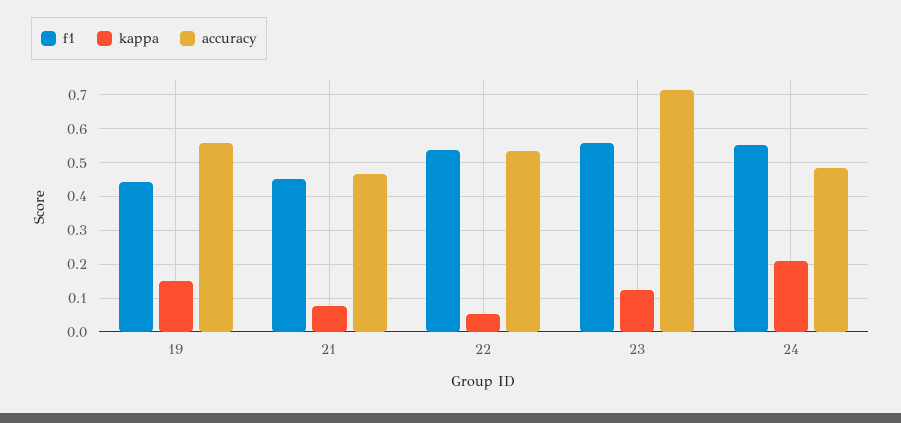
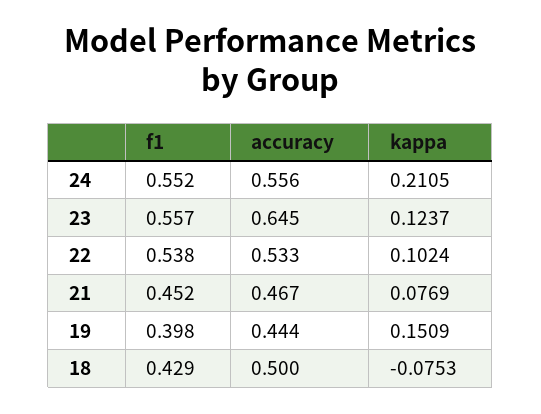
  {
    "f1": {
-     "19": 0.44,
+     "19": 0.398,
      "21": 0.452,
      "22": 0.538,
      "23": 0.557,
-     "24": 0.552
+     "24": 0.552,
+     "18": 0.429
    },
    "kappa": {
      "19": 0.1509,
      "21": 0.0769,
-     "22": 0.06,
+     "22": 0.1024,
      "23": 0.1237,
-     "24": 0.2105
+     "24": 0.2105,
+     "18": -0.0753
    },
    "accuracy": {
-     "19": 0.56,
+     "19": 0.444,
      "21": 0.467,
      "22": 0.533,
-     "23": 0.72,
+     "23": 0.645,
-     "24": 0.48
+     "24": 0.556,
+     "18": 0.5
    }
  }

